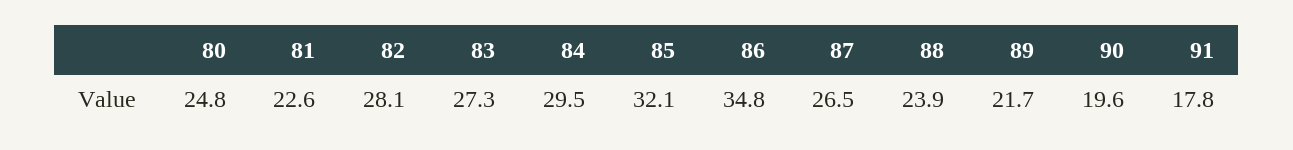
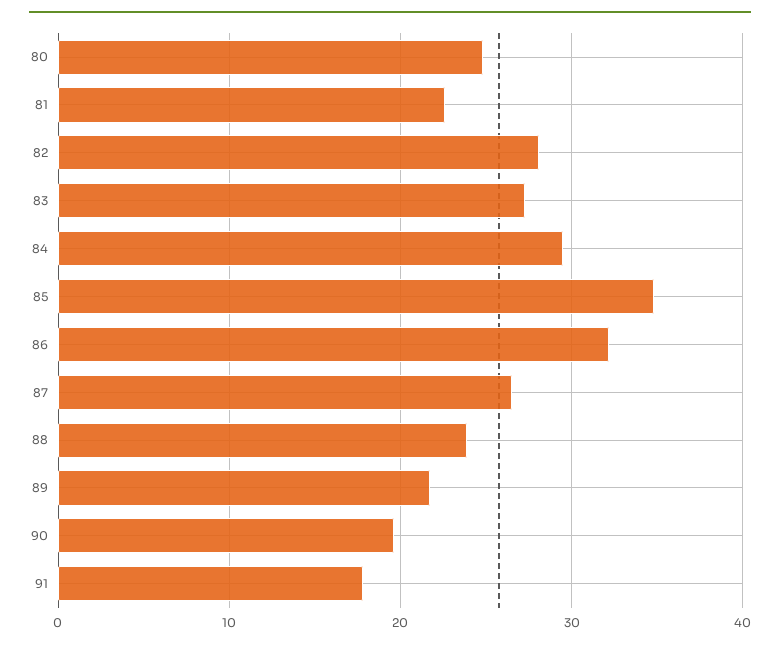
  {
    "80": 24.8,
    "81": 22.6,
    "82": 28.1,
    "83": 27.3,
    "84": 29.5,
-   "85": 32.1,
+   "85": 35,
-   "86": 34.8,
+   "86": 32,
    "87": 26.5,
    "88": 23.9,
    "89": 21.7,
    "90": 19.6,
    "91": 17.8
  }

